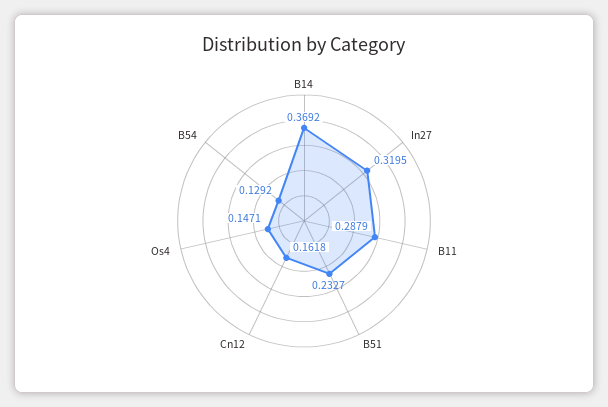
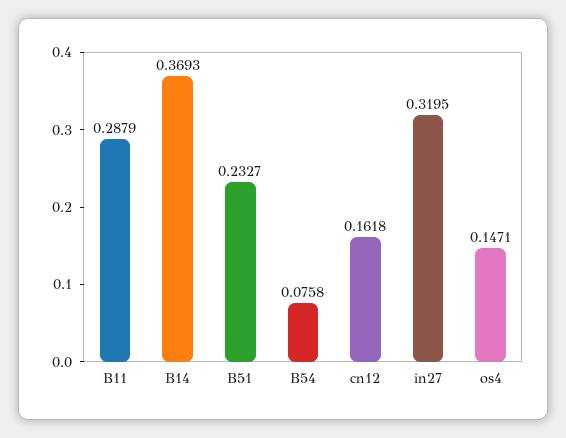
  {
-   "B14": 0.3692,
+   "B14": 0.3693,
    "In27": 0.3195,
    "B11": 0.2879,
    "B51": 0.2327,
    "Cn12": 0.1618,
    "Os4": 0.1471,
-   "B54": 0.1292
+   "B54": 0.0758
  }

